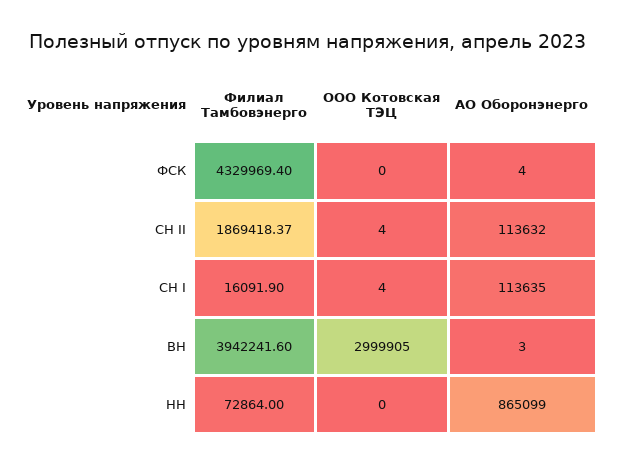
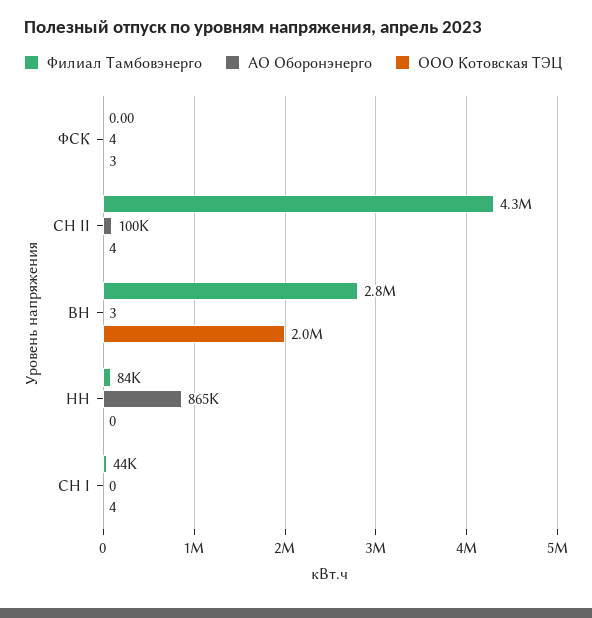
  {
    "Филиал Тамбовэнерго": {
-     "ФСК": 4329969.4,
+     "ФСК": 0,
-     "СН II": 1869418.37,
+     "СН II": 4300000,
-     "СН I": 16091.9,
+     "СН I": 44000,
-     "ВН": 3942241.6,
+     "ВН": 2800000,
-     "НН": 72864
+     "НН": 84000
    },
    "ООО Котовская ТЭЦ": {
-     "ФСК": 0,
+     "ФСК": 3,
      "СН II": 4,
      "СН I": 4,
-     "ВН": 2999905,
+     "ВН": 2000000,
      "НН": 0
    },
    "АО Оборонэнерго": {
      "ФСК": 4,
-     "СН II": 113632,
+     "СН II": 100000,
-     "СН I": 113635,
+     "СН I": 0,
      "ВН": 3,
      "НН": 865099
    }
  }

